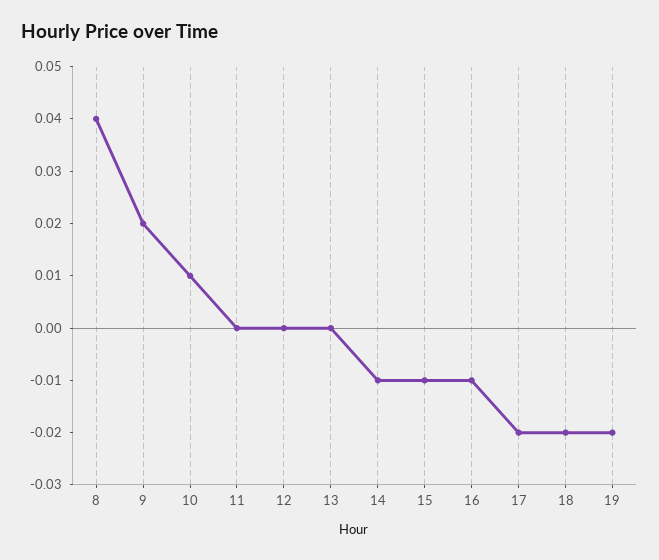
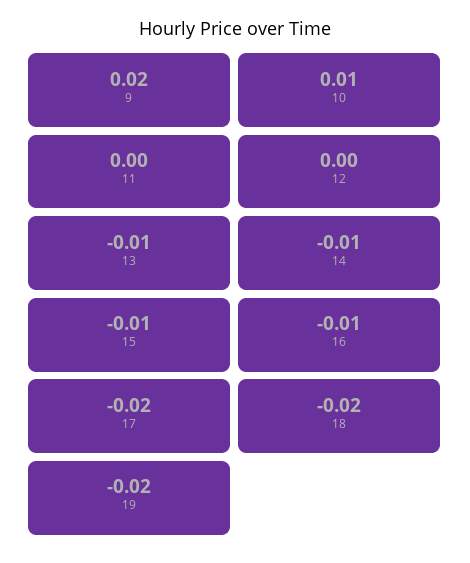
  {
-   "8": 0.04,
    "9": 0.02,
    "10": 0.01,
    "11": 0,
    "12": 0,
-   "13": 0,
+   "13": -0.01,
    "14": -0.01,
    "15": -0.01,
    "16": -0.01,
    "17": -0.02,
    "18": -0.02,
    "19": -0.02
  }

